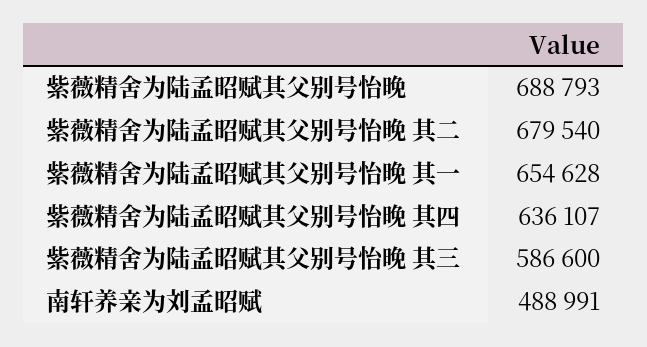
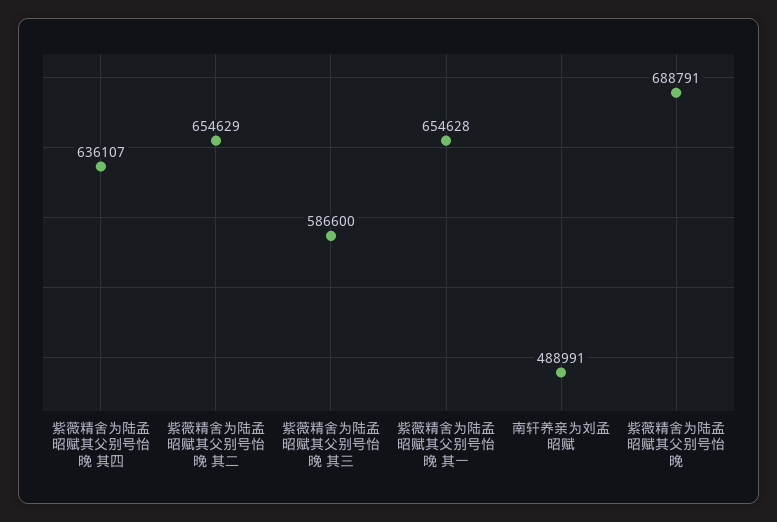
  {
-   "紫薇精舍为陆孟昭赋其父别号怡晚": 688793,
+   "紫薇精舍为陆孟昭赋其父别号怡晚": 688791,
-   "紫薇精舍为陆孟昭赋其父别号怡晚 其二": 679540,
+   "紫薇精舍为陆孟昭赋其父别号怡晚 其二": 654629,
    "紫薇精舍为陆孟昭赋其父别号怡晚 其一": 654628,
    "紫薇精舍为陆孟昭赋其父别号怡晚 其四": 636107,
    "紫薇精舍为陆孟昭赋其父别号怡晚 其三": 586600,
    "南轩养亲为刘孟昭赋": 488991
  }

